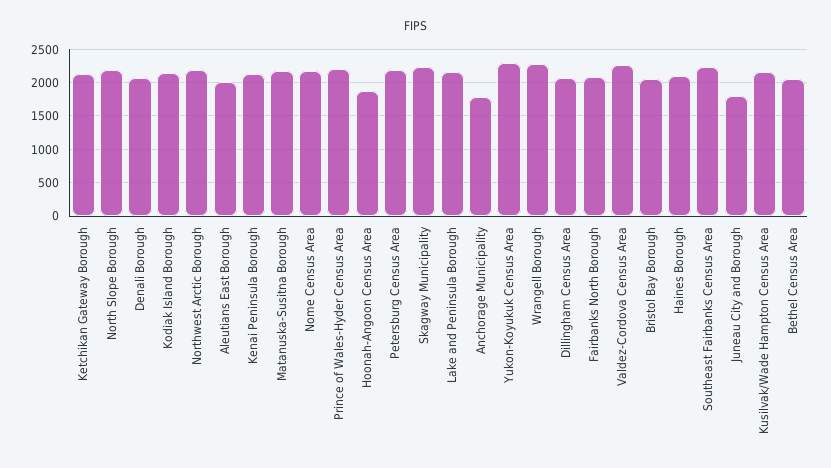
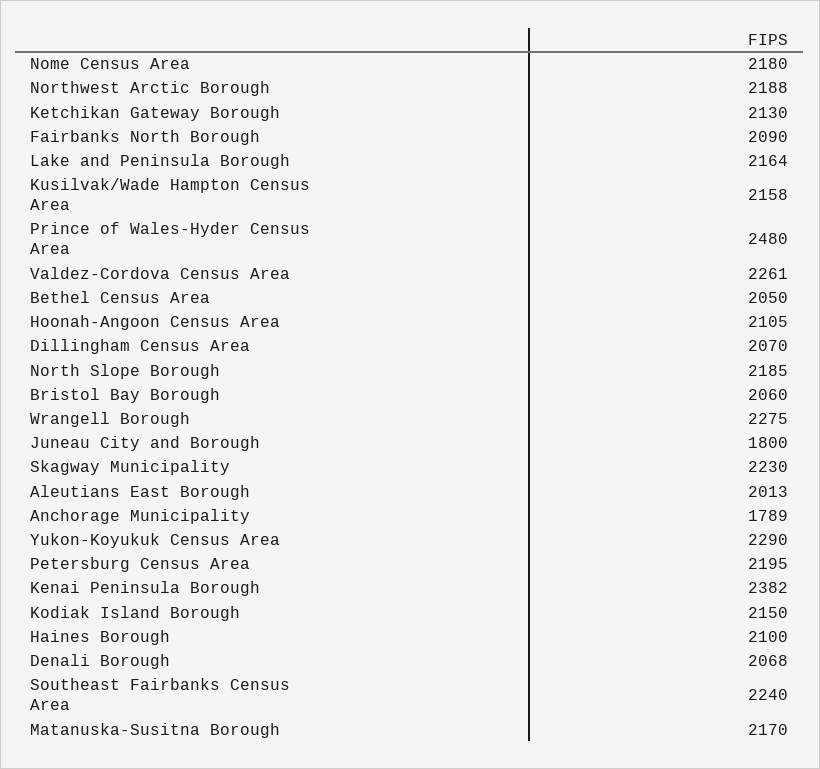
  {
    "Ketchikan Gateway Borough": 2130,
    "North Slope Borough": 2185,
    "Denali Borough": 2068,
    "Kodiak Island Borough": 2150,
    "Northwest Arctic Borough": 2188,
    "Aleutians East Borough": 2013,
-   "Kenai Peninsula Borough": 2100,
+   "Kenai Peninsula Borough": 2382,
    "Matanuska-Susitna Borough": 2170,
    "Nome Census Area": 2180,
-   "Prince of Wales-Hyder Census Area": 2200,
+   "Prince of Wales-Hyder Census Area": 2480,
-   "Hoonah-Angoon Census Area": 1900,
+   "Hoonah-Angoon Census Area": 2105,
    "Petersburg Census Area": 2195,
    "Skagway Municipality": 2230,
    "Lake and Peninsula Borough": 2164,
    "Anchorage Municipality": 1789,
    "Yukon-Koyukuk Census Area": 2290,
    "Wrangell Borough": 2275,
    "Dillingham Census Area": 2070,
    "Fairbanks North Borough": 2090,
    "Valdez-Cordova Census Area": 2261,
    "Bristol Bay Borough": 2060,
    "Haines Borough": 2100,
    "Southeast Fairbanks Census Area": 2240,
    "Juneau City and Borough": 1800,
    "Kusilvak/Wade Hampton Census Area": 2158,
    "Bethel Census Area": 2050
  }

